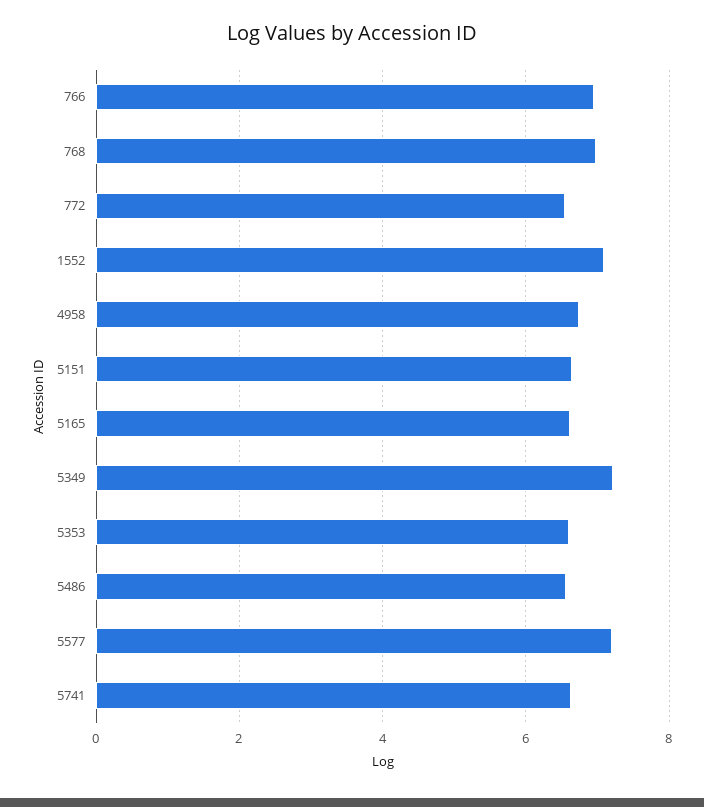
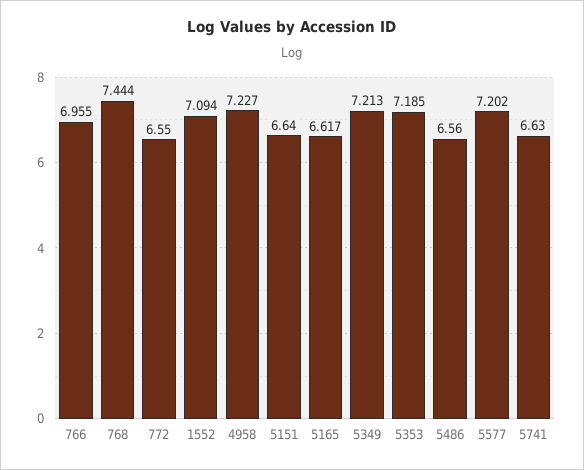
  {
    "766": 6.955,
-   "768": 7,
+   "768": 7.444,
    "772": 6.55,
    "1552": 7.094,
-   "4958": 6.8,
+   "4958": 7.227,
    "5151": 6.64,
    "5165": 6.617,
    "5349": 7.213,
-   "5353": 6.6,
+   "5353": 7.185,
    "5486": 6.56,
    "5577": 7.202,
    "5741": 6.63
  }

